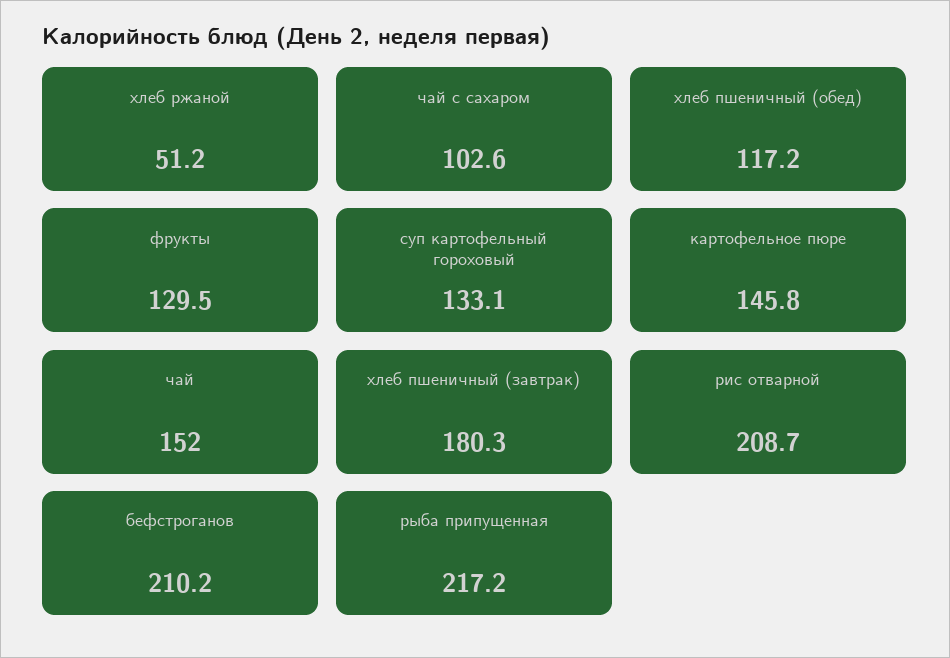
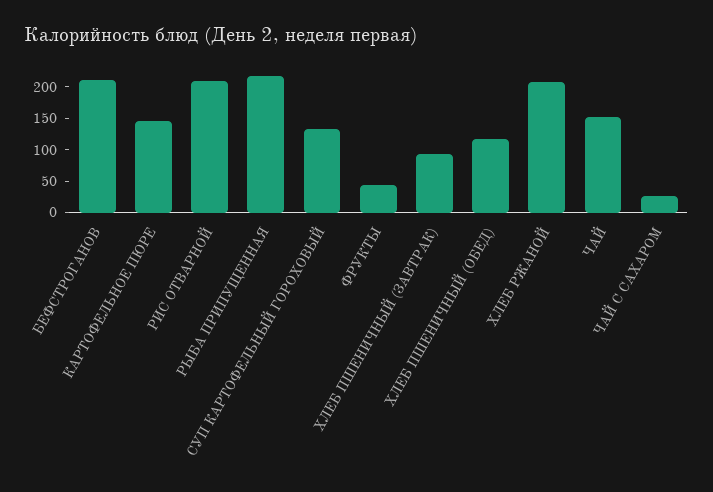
  {
-   "хлеб ржаной": 51.2,
+   "хлеб ржаной": 200,
-   "чай с сахаром": 102.6,
+   "чай с сахаром": 25,
    "хлеб пшеничный (обед)": 117.2,
-   "фрукты": 129.5,
+   "фрукты": 50,
    "суп картофельный гороховый": 133.1,
    "картофельное пюре": 145.8,
    "чай": 152,
-   "хлеб пшеничный (завтрак)": 180.3,
+   "хлеб пшеничный (завтрак)": 100,
    "рис отварной": 208.7,
    "бефстроганов": 210.2,
    "рыба припущенная": 217.2
  }

